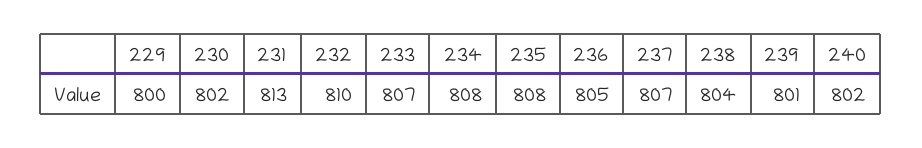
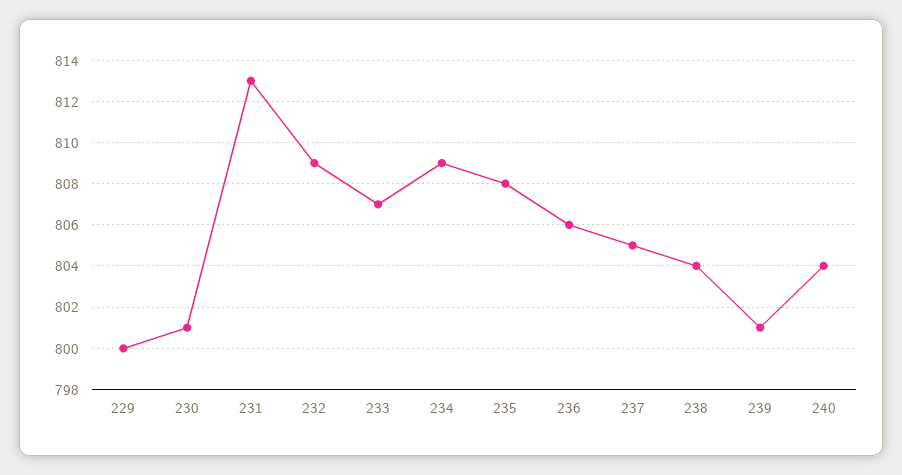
  {
    "229": 800,
-   "230": 802,
+   "230": 801,
    "231": 813,
-   "232": 810,
+   "232": 809,
    "233": 807,
-   "234": 808,
+   "234": 809,
    "235": 808,
-   "236": 805,
+   "236": 806,
-   "237": 807,
+   "237": 805,
    "238": 804,
    "239": 801,
-   "240": 802
+   "240": 804
  }

